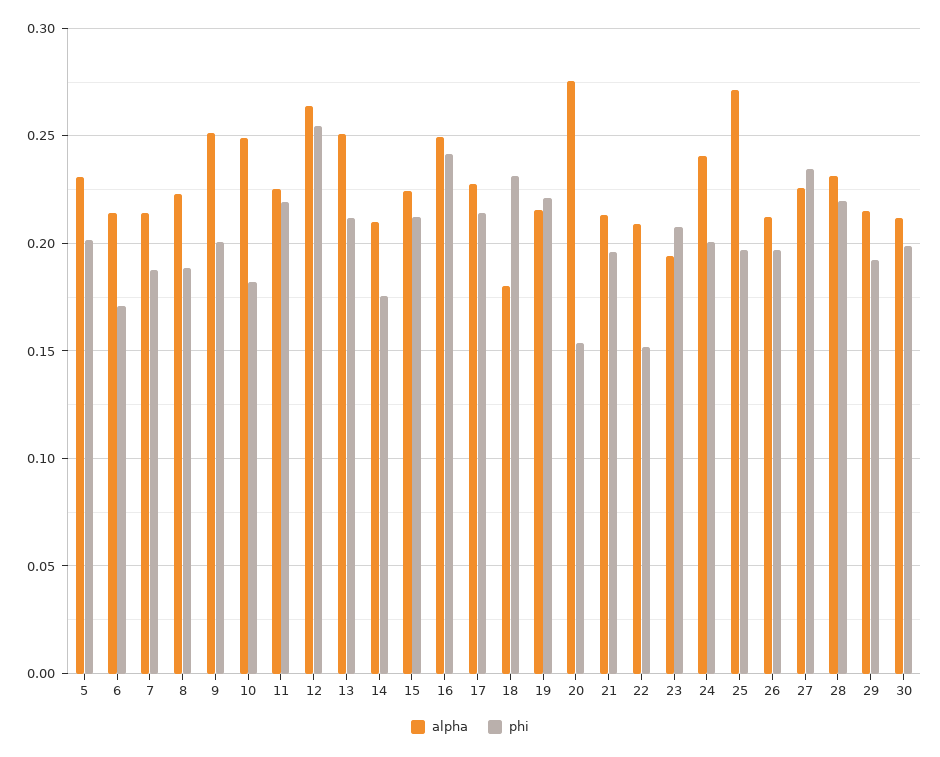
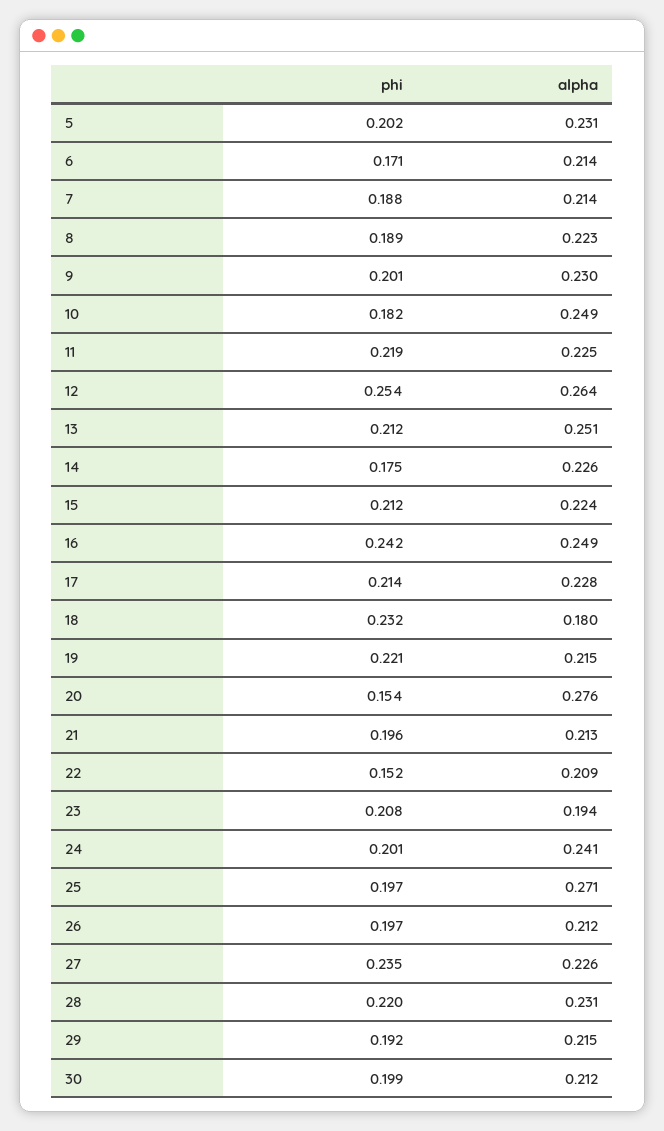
  {
    "alpha": {
      "5": 0.231,
      "6": 0.214,
      "7": 0.214,
      "8": 0.223,
-     "9": 0.25,
+     "9": 0.23,
      "10": 0.249,
      "11": 0.225,
      "12": 0.264,
      "13": 0.251,
-     "14": 0.21,
+     "14": 0.226,
      "15": 0.224,
      "16": 0.249,
      "17": 0.228,
      "18": 0.18,
      "19": 0.215,
      "20": 0.276,
      "21": 0.213,
      "22": 0.209,
      "23": 0.194,
      "24": 0.241,
      "25": 0.271,
      "26": 0.212,
      "27": 0.226,
      "28": 0.231,
      "29": 0.215,
      "30": 0.212
    },
    "phi": {
      "5": 0.202,
      "6": 0.171,
      "7": 0.188,
      "8": 0.189,
      "9": 0.201,
      "10": 0.182,
      "11": 0.219,
      "12": 0.254,
      "13": 0.212,
      "14": 0.175,
      "15": 0.212,
      "16": 0.242,
      "17": 0.214,
      "18": 0.232,
      "19": 0.221,
      "20": 0.154,
      "21": 0.196,
      "22": 0.152,
      "23": 0.208,
      "24": 0.201,
      "25": 0.197,
      "26": 0.197,
      "27": 0.235,
      "28": 0.22,
      "29": 0.192,
      "30": 0.199
    }
  }

